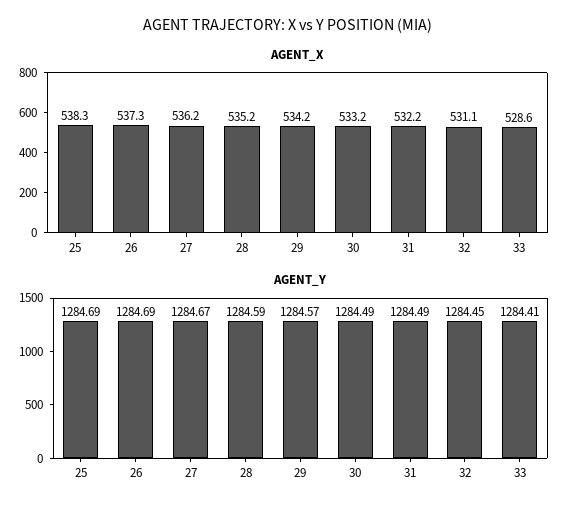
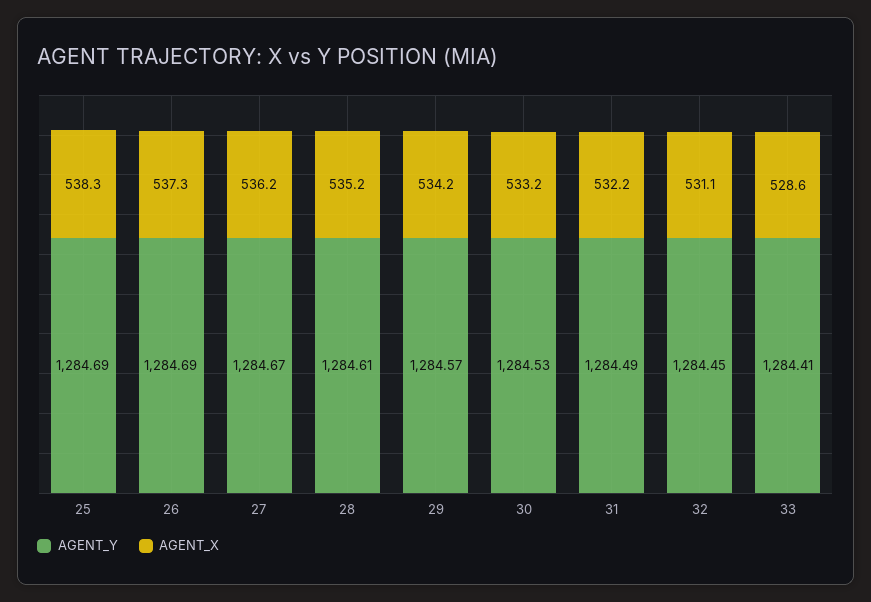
  {
    "AGENT_X": {
      "25": 538.3,
      "26": 537.3,
      "27": 536.2,
      "28": 535.2,
      "29": 534.2,
      "30": 533.2,
      "31": 532.2,
      "32": 531.1,
      "33": 528.6
    },
    "AGENT_Y": {
      "25": 1284.69,
      "26": 1284.69,
      "27": 1284.67,
-     "28": 1284.59,
+     "28": 1284.61,
      "29": 1284.57,
-     "30": 1284.49,
+     "30": 1284.53,
      "31": 1284.49,
      "32": 1284.45,
      "33": 1284.41
    }
  }

